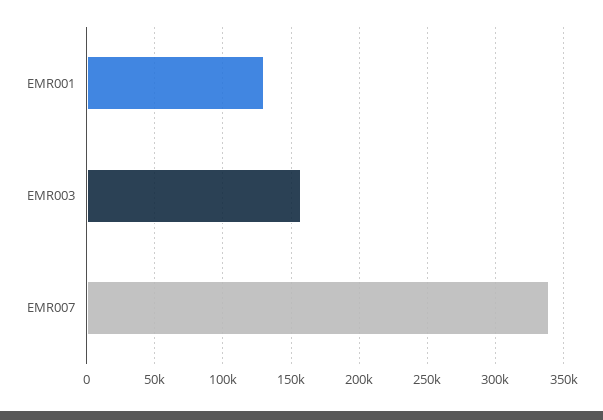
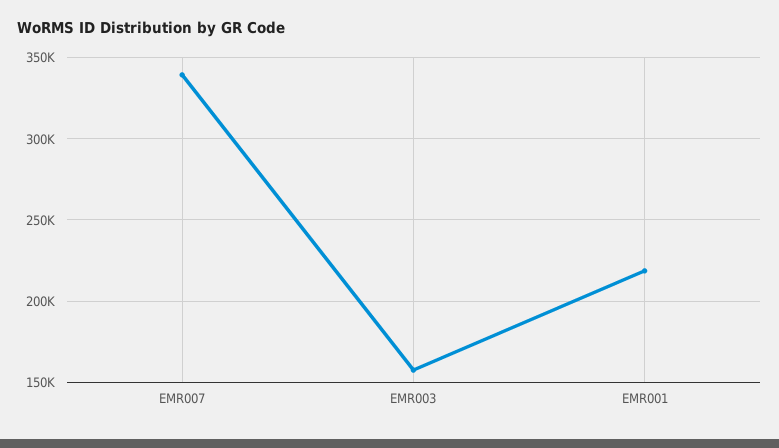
  {
-   "EMR001": 130000,
+   "EMR001": 220000,
    "EMR003": 155000,
    "EMR007": 340000
  }

